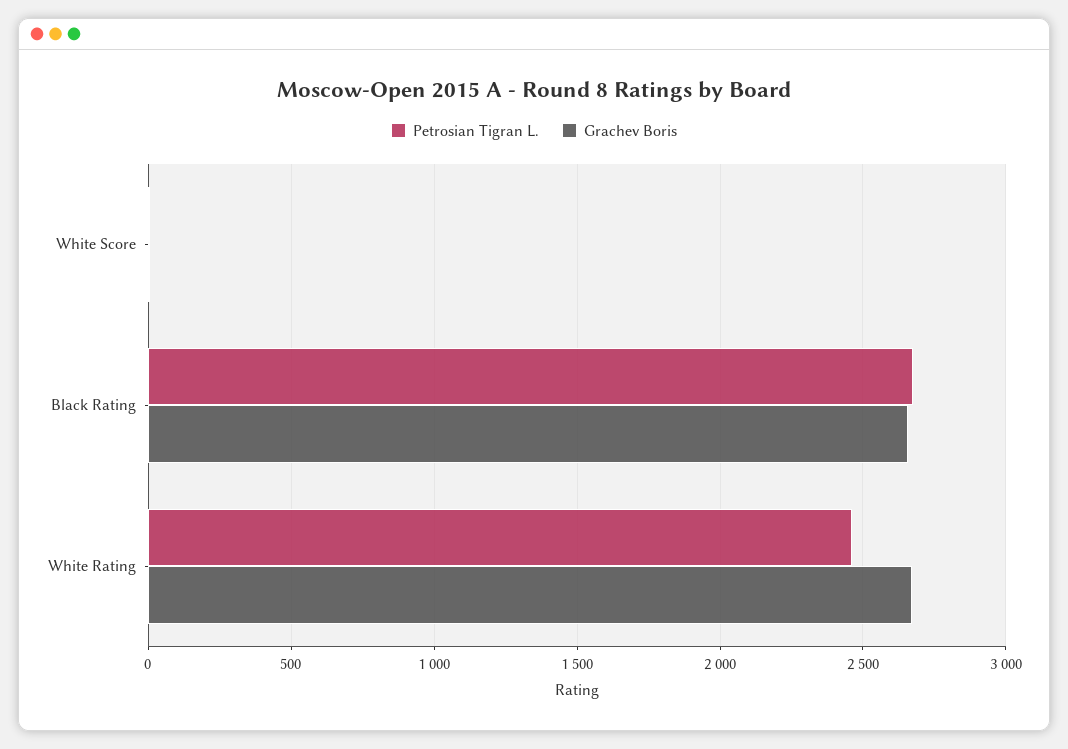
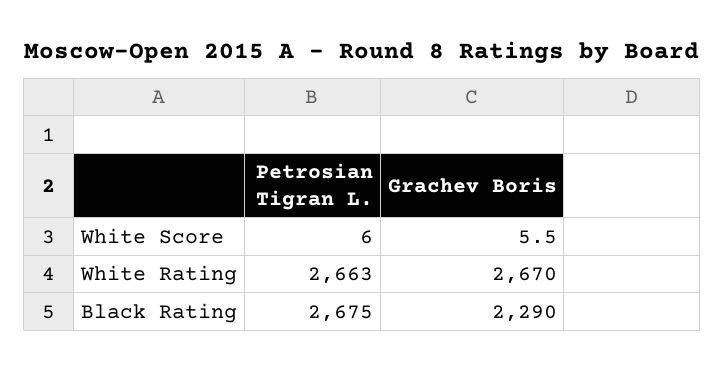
  {
    "Petrosian Tigran L.": {
      "White Score": 6,
      "Black Rating": 2675,
-     "White Rating": 2450
+     "White Rating": 2663
    },
    "Grachev Boris": {
      "White Score": 5.5,
-     "Black Rating": 2650,
+     "Black Rating": 2290,
      "White Rating": 2670
    }
  }

